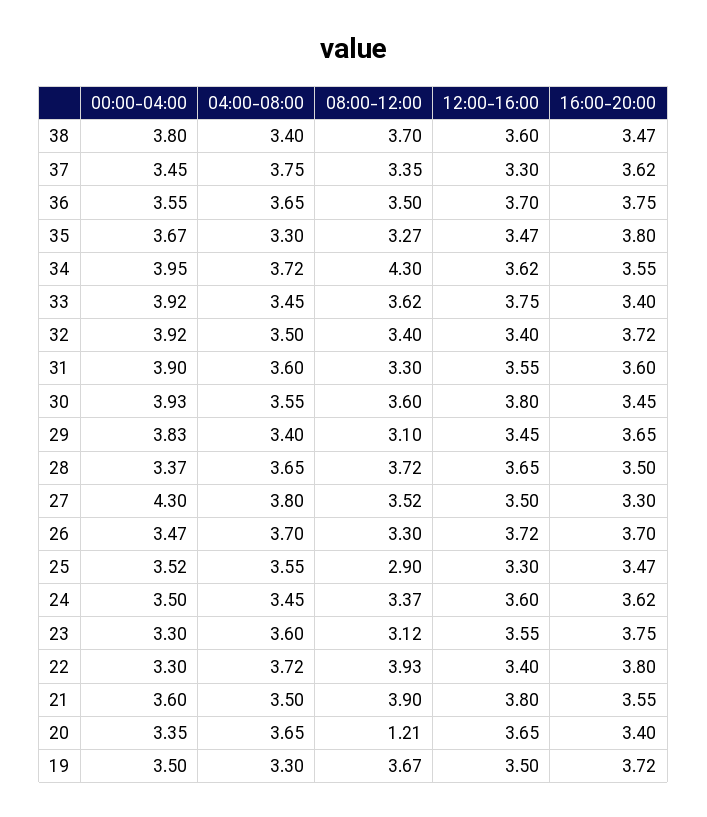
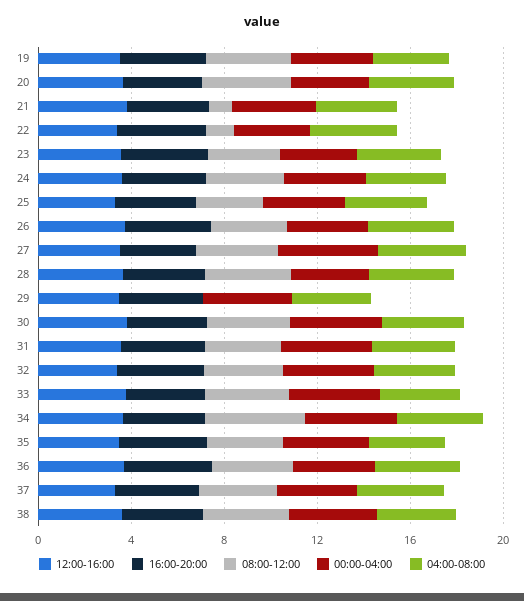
  {
    "00:00-04:00": {
      "38": 3.8,
      "37": 3.45,
      "36": 3.55,
      "35": 3.67,
      "34": 3.95,
      "33": 3.92,
      "32": 3.92,
      "31": 3.9,
      "30": 3.93,
      "29": 3.83,
      "28": 3.37,
      "27": 4.3,
      "26": 3.47,
      "25": 3.52,
      "24": 3.5,
      "23": 3.3,
      "22": 3.3,
      "21": 3.6,
      "20": 3.35,
      "19": 3.5
    },
    "04:00-08:00": {
      "38": 3.4,
      "37": 3.75,
      "36": 3.65,
      "35": 3.3,
      "34": 3.72,
      "33": 3.45,
      "32": 3.5,
      "31": 3.6,
      "30": 3.55,
      "29": 3.4,
      "28": 3.65,
      "27": 3.8,
      "26": 3.7,
      "25": 3.55,
      "24": 3.45,
      "23": 3.6,
      "22": 3.72,
      "21": 3.5,
      "20": 3.65,
      "19": 3.3
    },
    "08:00-12:00": {
      "38": 3.7,
      "37": 3.35,
      "36": 3.5,
      "35": 3.27,
      "34": 4.3,
      "33": 3.62,
      "32": 3.4,
      "31": 3.3,
      "30": 3.6,
-     "29": 3.1,
+     "29": 0,
      "28": 3.72,
      "27": 3.52,
      "26": 3.3,
      "25": 2.9,
      "24": 3.37,
      "23": 3.12,
-     "22": 3.93,
+     "22": 1,
-     "21": 3.9,
+     "21": 1,
-     "20": 1.21,
+     "20": 4,
      "19": 3.67
    },
    "12:00-16:00": {
      "38": 3.6,
      "37": 3.3,
      "36": 3.7,
      "35": 3.47,
      "34": 3.62,
      "33": 3.75,
      "32": 3.4,
      "31": 3.55,
      "30": 3.8,
      "29": 3.45,
      "28": 3.65,
      "27": 3.5,
      "26": 3.72,
      "25": 3.3,
      "24": 3.6,
      "23": 3.55,
      "22": 3.4,
      "21": 3.8,
      "20": 3.65,
      "19": 3.5
    },
    "16:00-20:00": {
      "38": 3.47,
      "37": 3.62,
      "36": 3.75,
      "35": 3.8,
      "34": 3.55,
      "33": 3.4,
      "32": 3.72,
      "31": 3.6,
      "30": 3.45,
      "29": 3.65,
      "28": 3.5,
      "27": 3.3,
      "26": 3.7,
      "25": 3.47,
      "24": 3.62,
      "23": 3.75,
      "22": 3.8,
      "21": 3.55,
      "20": 3.4,
      "19": 3.72
    }
  }

